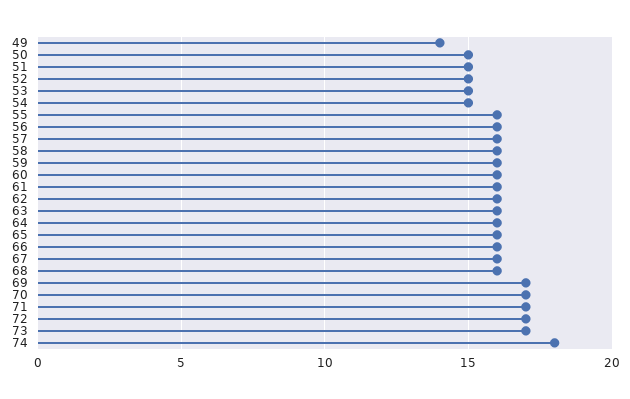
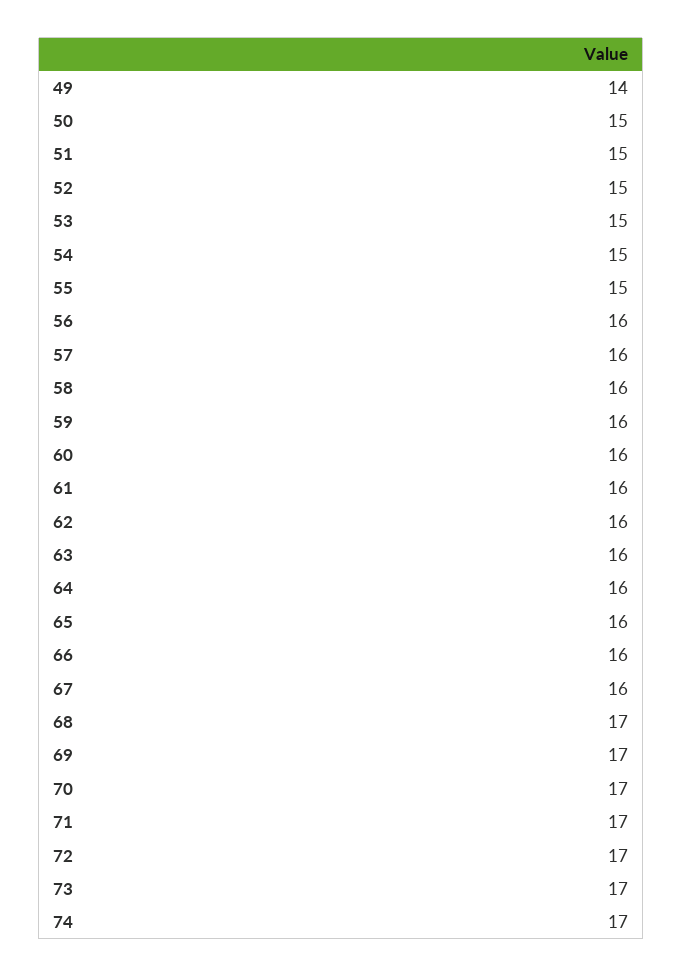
  {
    "49": 14,
    "50": 15,
    "51": 15,
    "52": 15,
    "53": 15,
    "54": 15,
-   "55": 16,
+   "55": 15,
    "56": 16,
    "57": 16,
    "58": 16,
    "59": 16,
    "60": 16,
    "61": 16,
    "62": 16,
    "63": 16,
    "64": 16,
    "65": 16,
    "66": 16,
    "67": 16,
-   "68": 16,
+   "68": 17,
    "69": 17,
    "70": 17,
    "71": 17,
    "72": 17,
    "73": 17,
-   "74": 18
+   "74": 17
  }

